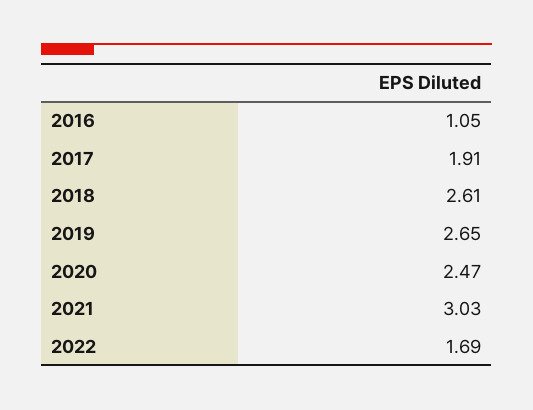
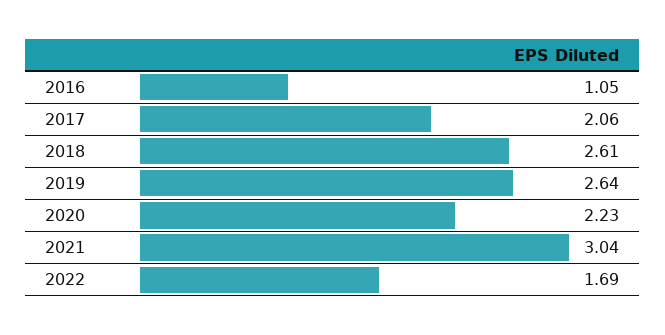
  {
    "2016": 1.05,
-   "2017": 1.91,
+   "2017": 2.06,
    "2018": 2.61,
-   "2019": 2.65,
+   "2019": 2.64,
-   "2020": 2.47,
+   "2020": 2.23,
-   "2021": 3.03,
+   "2021": 3.04,
    "2022": 1.69
  }

